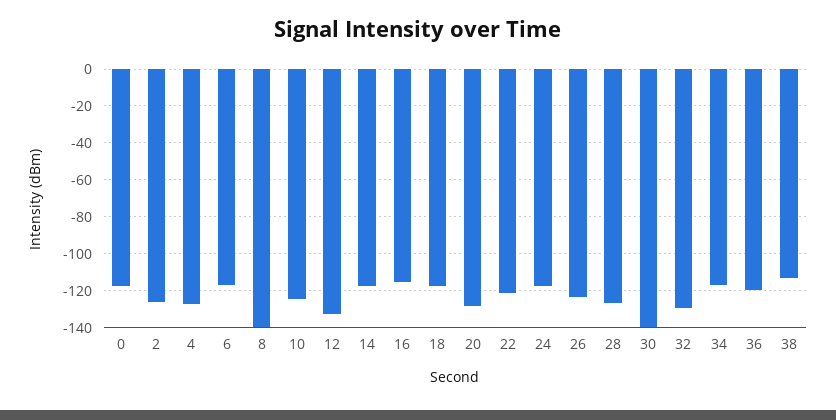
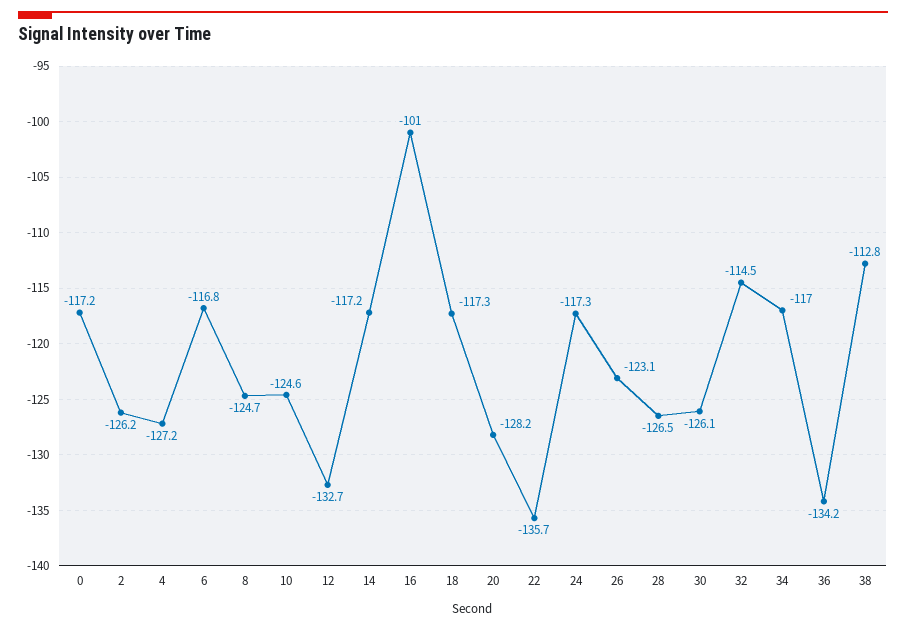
  {
    "0": -117.2,
    "2": -126.2,
    "4": -127.2,
    "6": -116.8,
-   "8": -140,
+   "8": -124.7,
    "10": -124.6,
    "12": -132.7,
    "14": -117.2,
-   "16": -115,
+   "16": -101,
    "18": -117.3,
    "20": -128.2,
-   "22": -120,
+   "22": -135.7,
    "24": -117.3,
    "26": -123.1,
    "28": -126.5,
-   "30": -140,
+   "30": -126.1,
-   "32": -130,
+   "32": -114.5,
    "34": -117,
-   "36": -120,
+   "36": -134.2,
    "38": -112.8
  }

